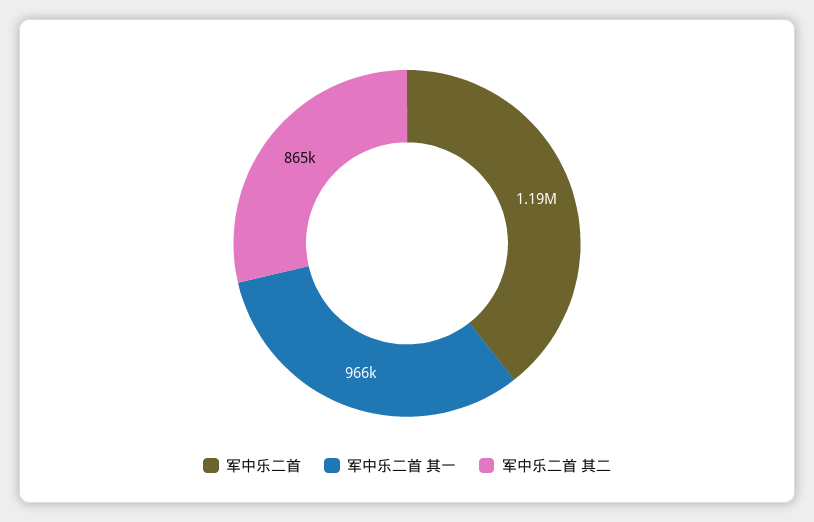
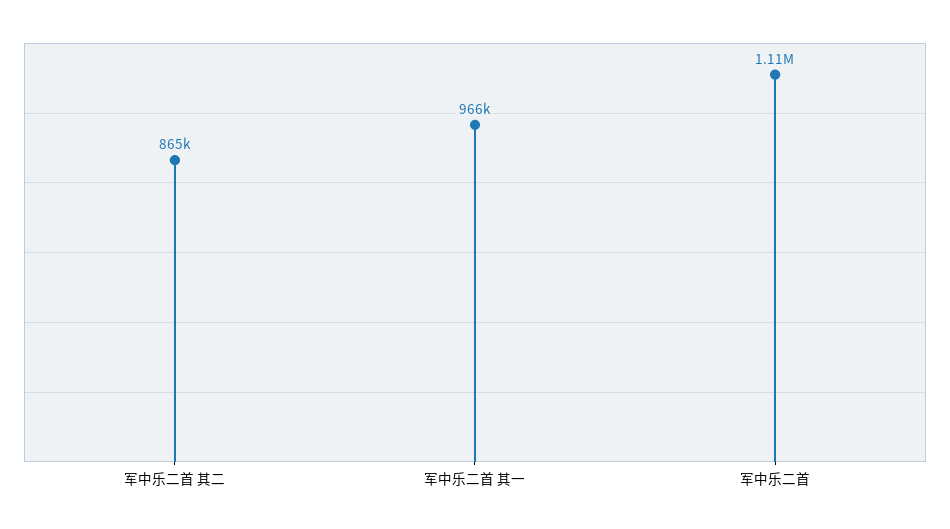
  {
-   "军中乐二首": 1190000,
+   "军中乐二首": 1110000,
    "军中乐二首 其一": 966000,
    "军中乐二首 其二": 865000
  }

